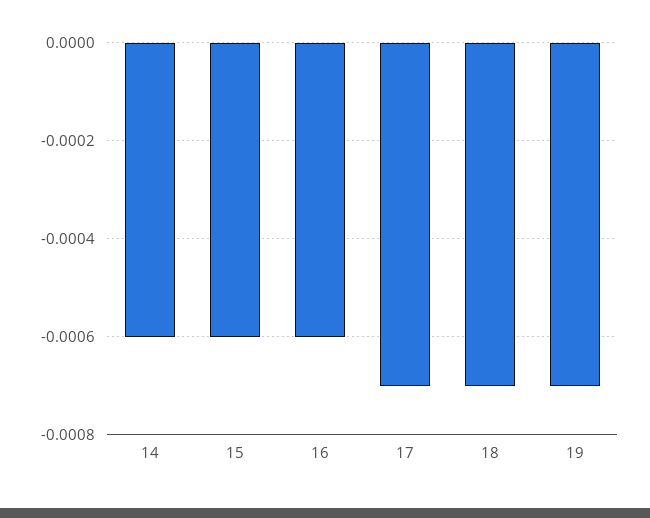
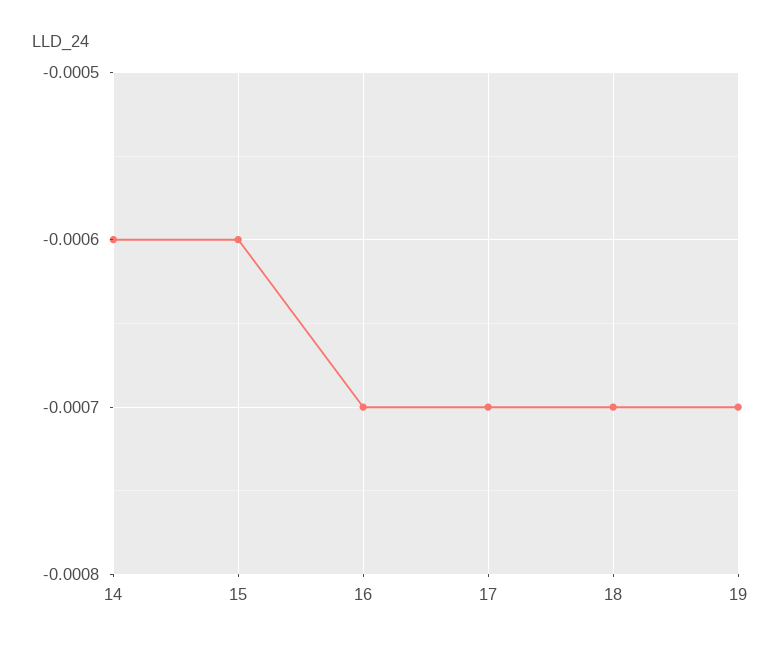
  {
    "14": -0.0006,
    "15": -0.0006,
-   "16": -0.0006,
+   "16": -0.0007,
    "17": -0.0007,
    "18": -0.0007,
    "19": -0.0007
  }

